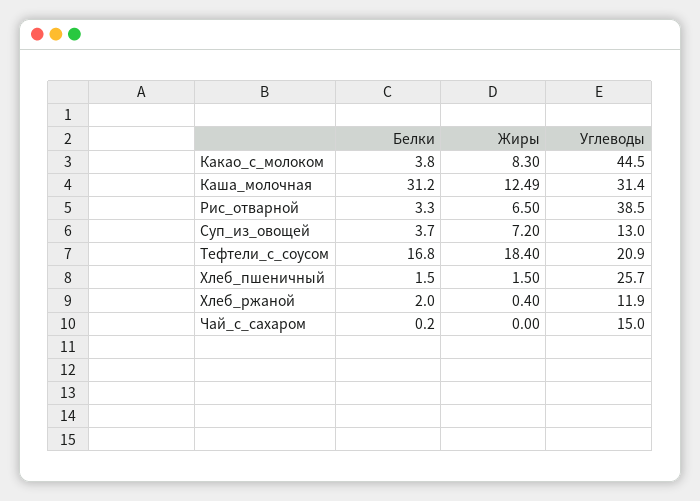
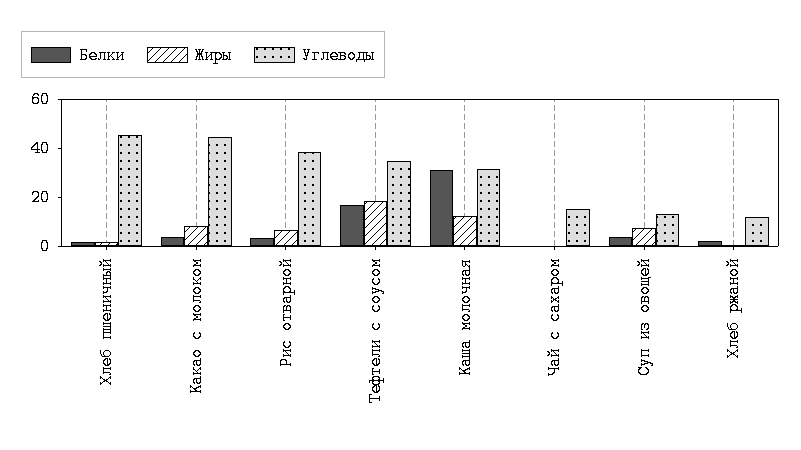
  {
    "Белки": {
      "Какао_с_молоком": 3.8,
      "Каша_молочная": 31.2,
      "Рис_отварной": 3.3,
      "Суп_из_овощей": 3.7,
      "Тефтели_с_соусом": 16.8,
      "Хлеб_пшеничный": 1.5,
      "Хлеб_ржаной": 2,
      "Чай_с_сахаром": 0.2
    },
    "Жиры": {
      "Какао_с_молоком": 8.3,
      "Каша_молочная": 12.49,
      "Рис_отварной": 6.5,
      "Суп_из_овощей": 7.2,
      "Тефтели_с_соусом": 18.4,
      "Хлеб_пшеничный": 1.5,
      "Хлеб_ржаной": 0.4,
      "Чай_с_сахаром": 0
    },
    "Углеводы": {
      "Какао_с_молоком": 44.5,
      "Каша_молочная": 31.4,
      "Рис_отварной": 38.5,
      "Суп_из_овощей": 13,
-     "Тефтели_с_соусом": 20.9,
+     "Тефтели_с_соусом": 35,
-     "Хлеб_пшеничный": 25.7,
+     "Хлеб_пшеничный": 45,
      "Хлеб_ржаной": 11.9,
      "Чай_с_сахаром": 15
    }
  }

